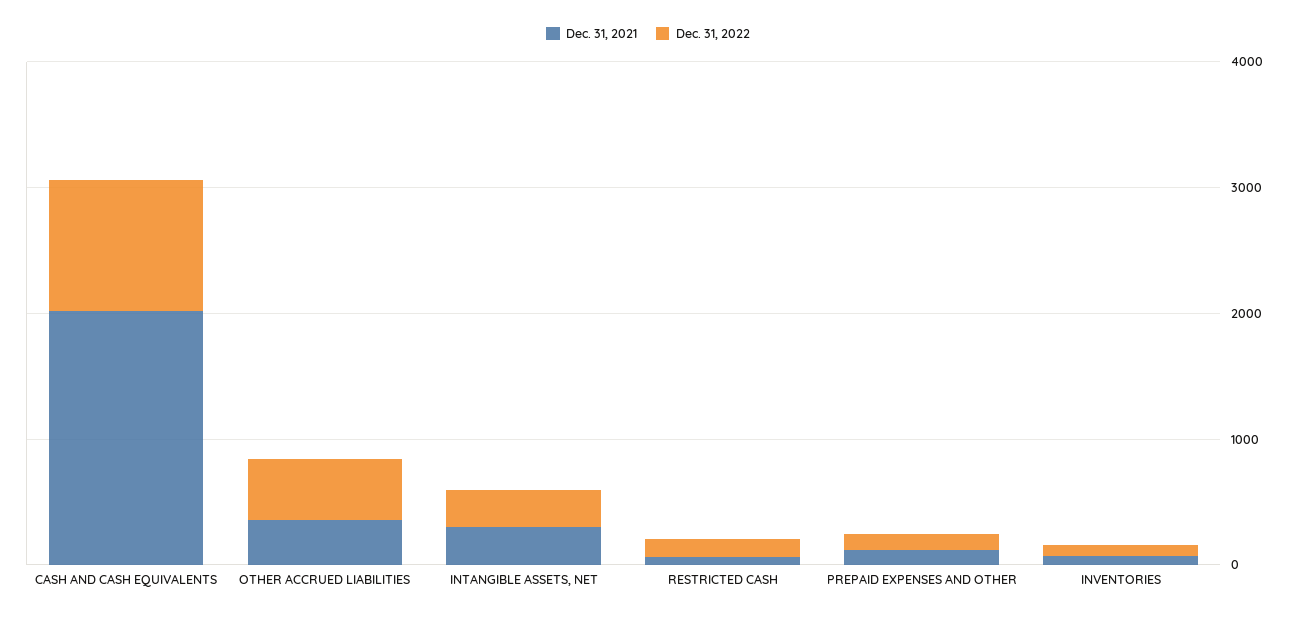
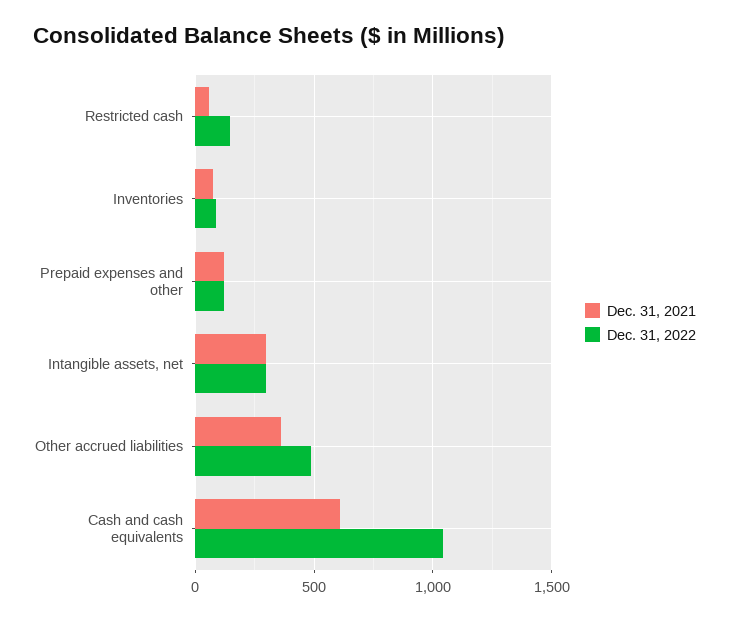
  {
    "Dec. 31, 2021": {
-     "CASH AND CASH EQUIVALENTS": 2000,
+     "CASH AND CASH EQUIVALENTS": 600,
      "OTHER ACCRUED LIABILITIES": 350,
      "INTANGIBLE ASSETS, NET": 300,
      "RESTRICTED CASH": 50,
      "PREPAID EXPENSES AND OTHER": 100,
      "INVENTORIES": 50
    },
    "Dec. 31, 2022": {
      "CASH AND CASH EQUIVALENTS": 1050,
      "OTHER ACCRUED LIABILITIES": 500,
      "INTANGIBLE ASSETS, NET": 300,
      "RESTRICTED CASH": 150,
      "PREPAID EXPENSES AND OTHER": 100,
      "INVENTORIES": 100
    }
  }

